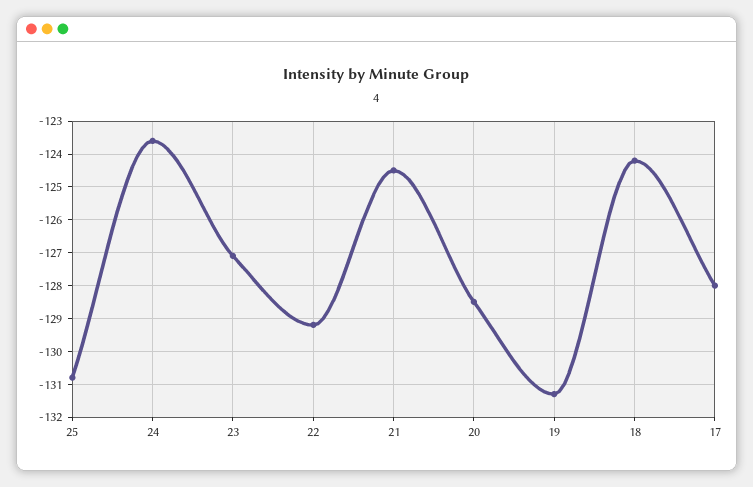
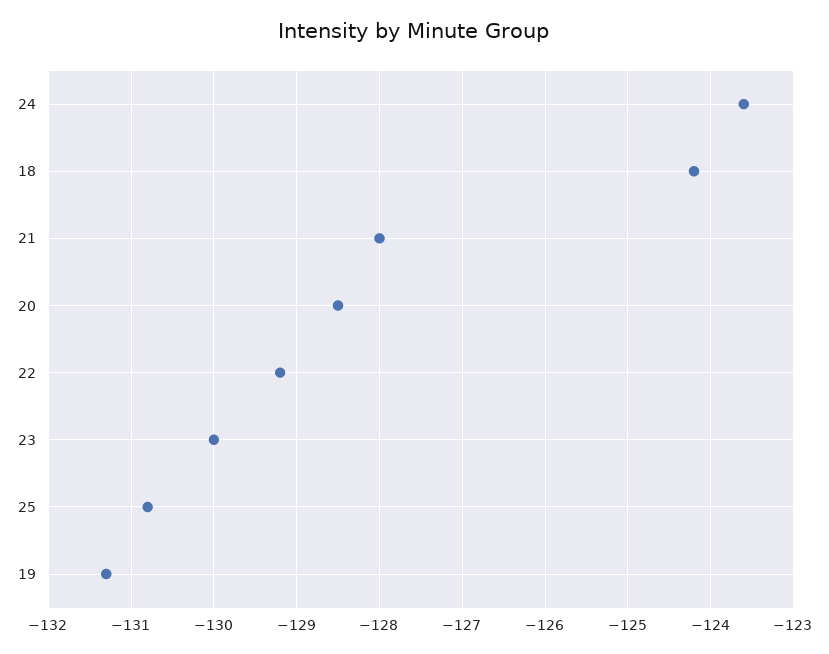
  {
    "25": -130.8,
    "24": -123.6,
-   "23": -127,
+   "23": -130,
    "22": -129.2,
-   "21": -124.5,
+   "21": -128,
    "20": -128.5,
    "19": -131.3,
-   "18": -124.2,
+   "18": -124.2
-   "17": -128
  }

